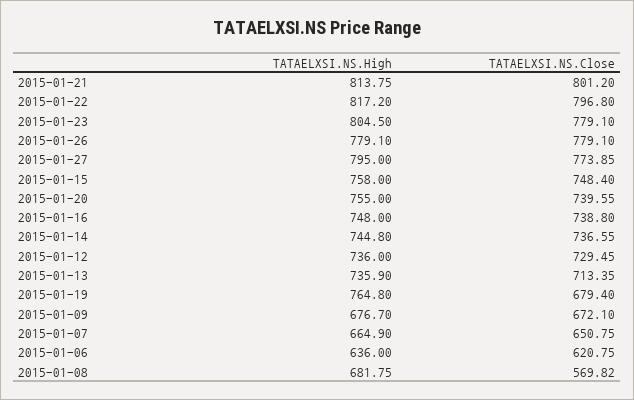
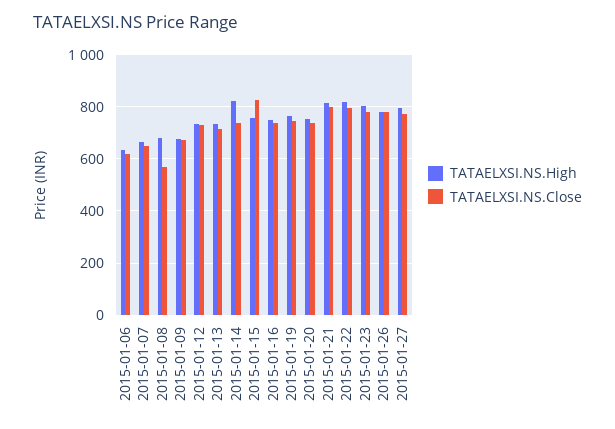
  {
    "TATAELXSI.NS.High": {
      "2015-01-21": 813.75,
      "2015-01-22": 817.2,
      "2015-01-23": 804.5,
      "2015-01-26": 779.1,
      "2015-01-27": 795,
      "2015-01-15": 758,
      "2015-01-20": 755,
      "2015-01-16": 748,
-     "2015-01-14": 744.8,
+     "2015-01-14": 825,
      "2015-01-12": 736,
      "2015-01-13": 735.9,
      "2015-01-19": 764.8,
      "2015-01-09": 676.7,
      "2015-01-07": 664.9,
      "2015-01-06": 636,
      "2015-01-08": 681.75
    },
    "TATAELXSI.NS.Close": {
      "2015-01-21": 801.2,
      "2015-01-22": 796.8,
      "2015-01-23": 779.1,
      "2015-01-26": 779.1,
      "2015-01-27": 773.85,
-     "2015-01-15": 748.4,
+     "2015-01-15": 825,
      "2015-01-20": 739.55,
      "2015-01-16": 738.8,
      "2015-01-14": 736.55,
      "2015-01-12": 729.45,
      "2015-01-13": 713.35,
-     "2015-01-19": 679.4,
+     "2015-01-19": 750,
      "2015-01-09": 672.1,
      "2015-01-07": 650.75,
      "2015-01-06": 620.75,
      "2015-01-08": 569.82
    }
  }

